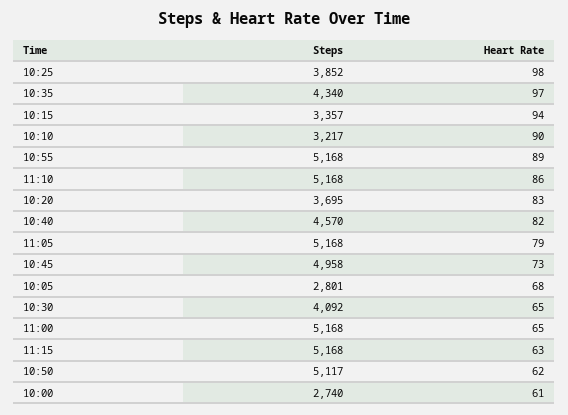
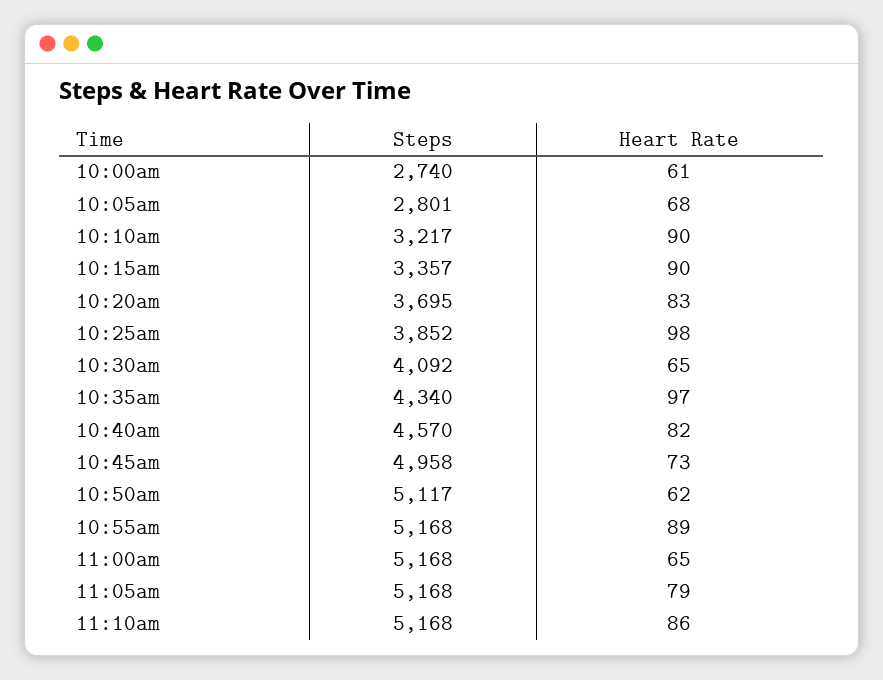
  {
    "Steps": {
      "10:25": 3852,
      "10:35": 4340,
      "10:15": 3357,
      "10:10": 3217,
      "10:55": 5168,
      "11:10": 5168,
      "10:20": 3695,
      "10:40": 4570,
      "11:05": 5168,
      "10:45": 4958,
      "10:05": 2801,
      "10:30": 4092,
      "11:00": 5168,
-     "11:15": 5168,
      "10:50": 5117,
      "10:00": 2740
    },
    "Heart Rate": {
      "10:25": 98,
      "10:35": 97,
-     "10:15": 94,
+     "10:15": 90,
      "10:10": 90,
      "10:55": 89,
      "11:10": 86,
      "10:20": 83,
      "10:40": 82,
      "11:05": 79,
      "10:45": 73,
      "10:05": 68,
      "10:30": 65,
      "11:00": 65,
-     "11:15": 63,
      "10:50": 62,
      "10:00": 61
    }
  }

